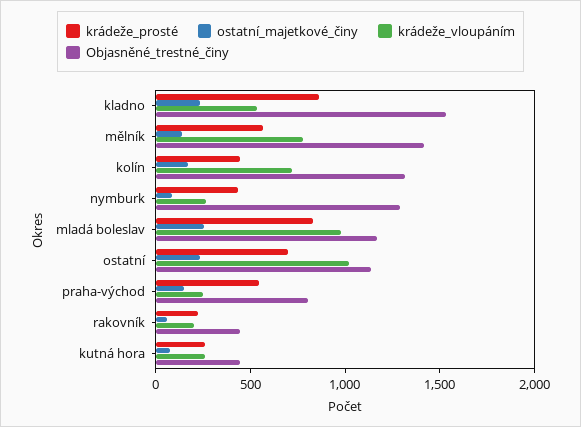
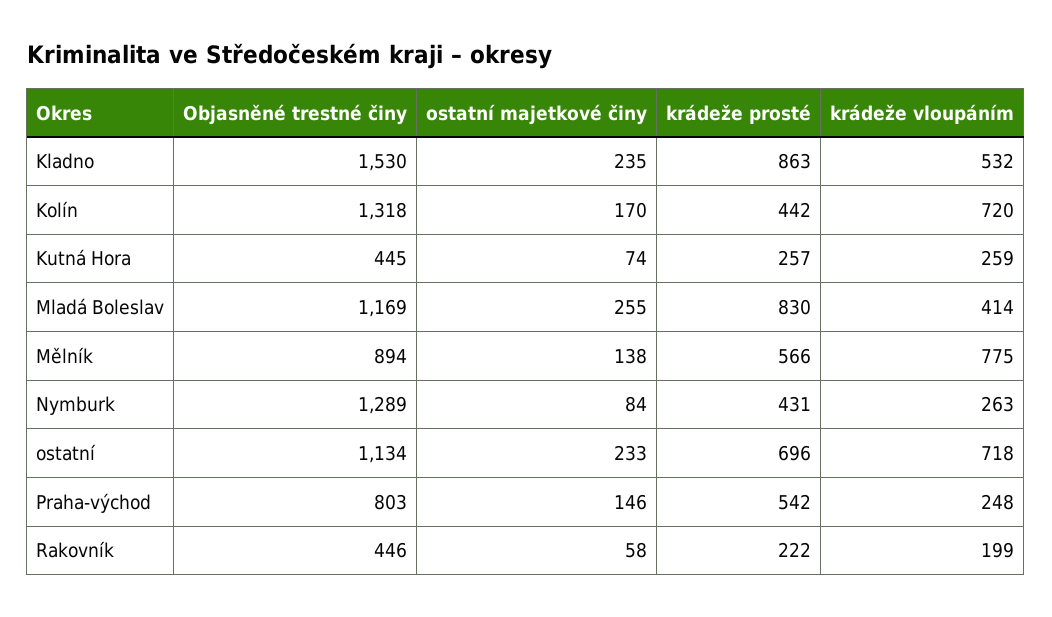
  {
    "krádeže_prosté": {
      "kladno": 863,
      "mělník": 566,
      "kolín": 442,
      "nymburk": 431,
      "mladá boleslav": 830,
      "ostatní": 696,
      "praha-východ": 542,
      "rakovník": 222,
      "kutná hora": 257
    },
    "ostatní_majetkové_činy": {
      "kladno": 235,
      "mělník": 138,
      "kolín": 170,
      "nymburk": 84,
      "mladá boleslav": 255,
      "ostatní": 233,
      "praha-východ": 146,
      "rakovník": 58,
      "kutná hora": 74
    },
    "krádeže_vloupáním": {
      "kladno": 532,
      "mělník": 775,
      "kolín": 720,
      "nymburk": 263,
-     "mladá boleslav": 1000,
+     "mladá boleslav": 414,
-     "ostatní": 1000,
+     "ostatní": 718,
      "praha-východ": 248,
      "rakovník": 199,
      "kutná hora": 259
    },
    "Objasněné_trestné_činy": {
      "kladno": 1530,
-     "mělník": 1400,
+     "mělník": 894,
      "kolín": 1318,
      "nymburk": 1289,
      "mladá boleslav": 1169,
      "ostatní": 1134,
      "praha-východ": 803,
      "rakovník": 446,
      "kutná hora": 445
    }
  }

